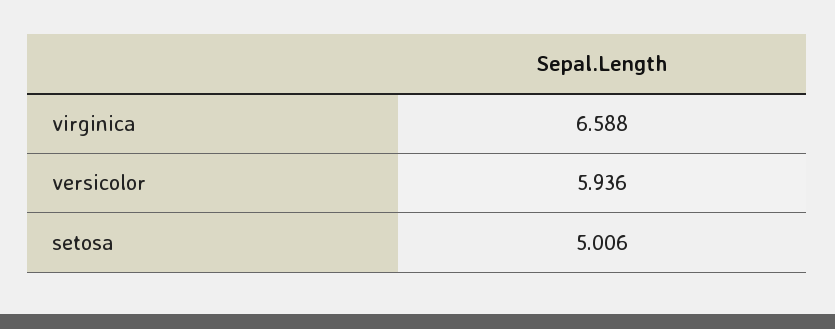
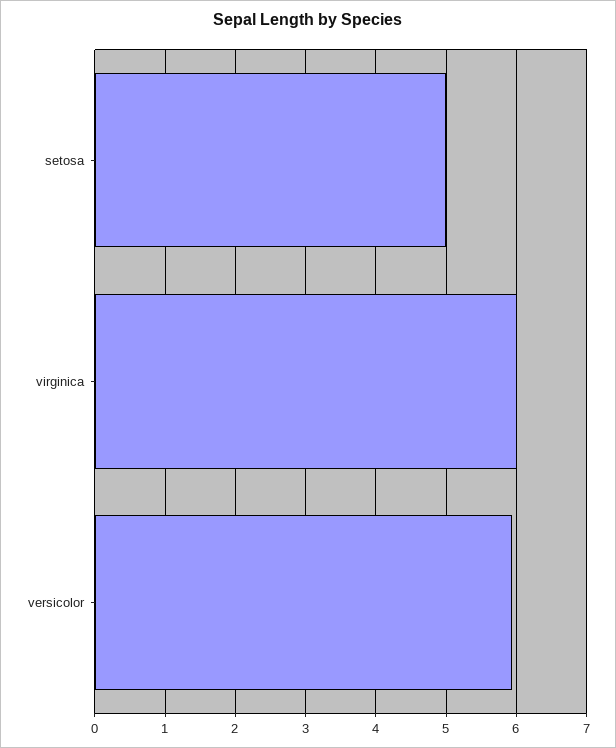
  {
-   "virginica": 6.588,
+   "virginica": 6,
    "versicolor": 5.936,
    "setosa": 5.006
  }

